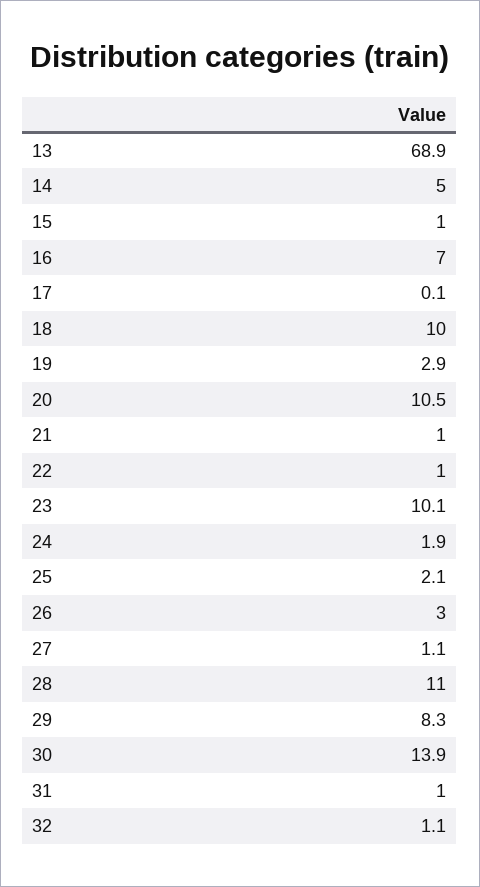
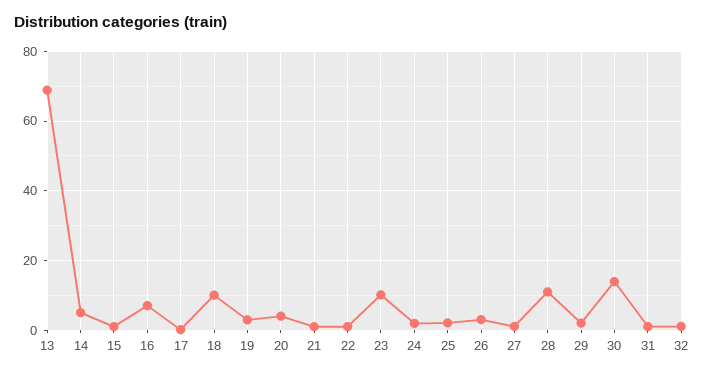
  {
    "13": 68.9,
    "14": 5,
    "15": 1,
    "16": 7,
    "17": 0.1,
    "18": 10,
    "19": 2.9,
-   "20": 10.5,
+   "20": 4,
    "21": 1,
    "22": 1,
    "23": 10.1,
    "24": 1.9,
    "25": 2.1,
    "26": 3,
    "27": 1.1,
    "28": 11,
-   "29": 8.3,
+   "29": 2,
    "30": 13.9,
    "31": 1,
    "32": 1.1
  }

